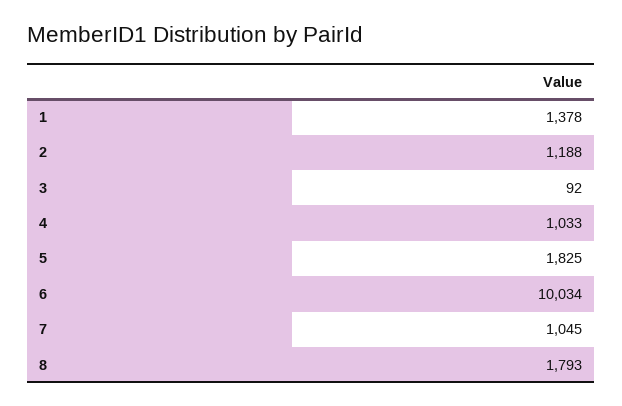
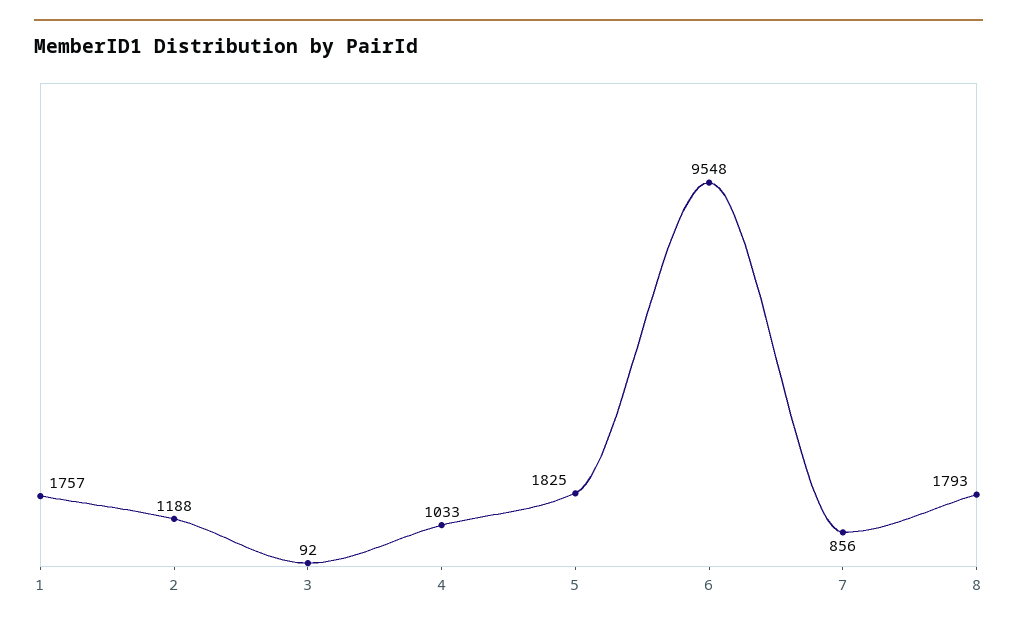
  {
-   "1": 1378,
+   "1": 1757,
    "2": 1188,
    "3": 92,
    "4": 1033,
    "5": 1825,
-   "6": 10034,
+   "6": 9548,
-   "7": 1045,
+   "7": 856,
    "8": 1793
  }

